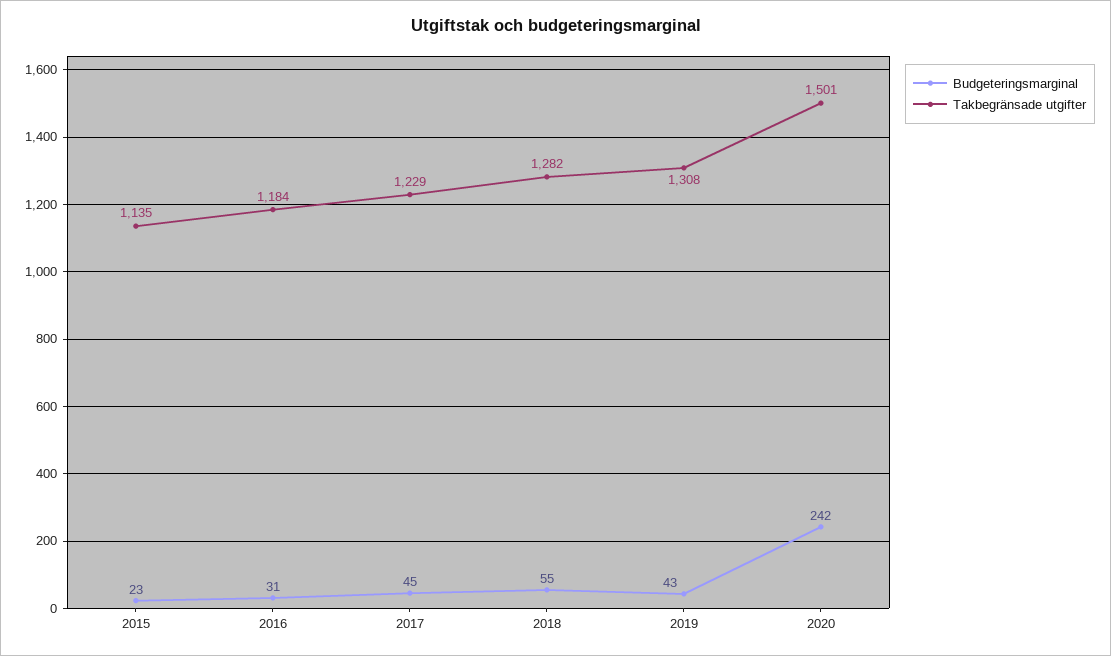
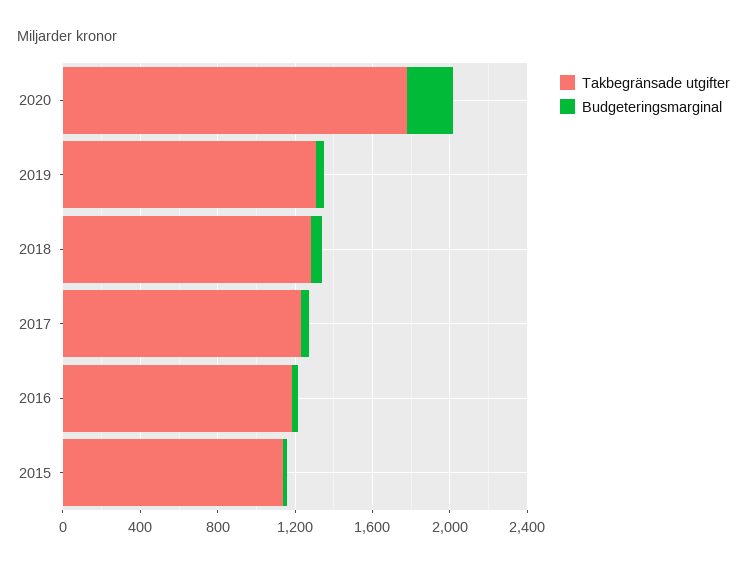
  {
    "Budgeteringsmarginal": {
      "2015": 23,
      "2016": 31,
      "2017": 45,
      "2018": 55,
      "2019": 43,
      "2020": 242
    },
    "Takbegränsade utgifter": {
      "2015": 1135,
      "2016": 1184,
      "2017": 1229,
      "2018": 1282,
      "2019": 1308,
-     "2020": 1501
+     "2020": 1800
    }
  }

